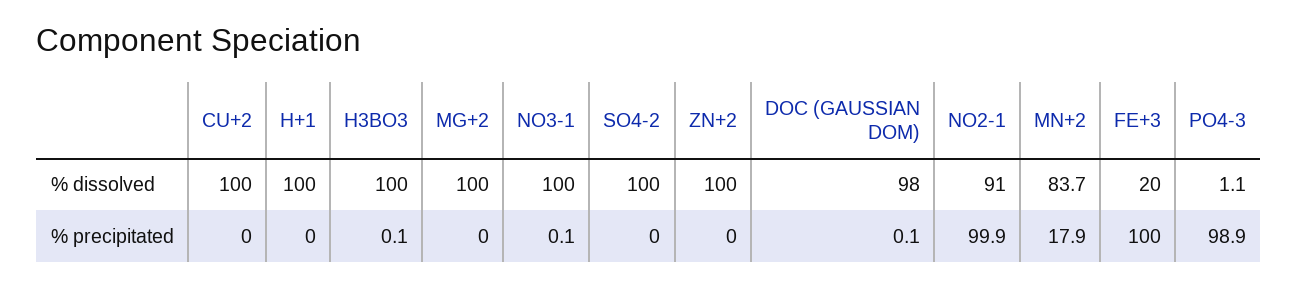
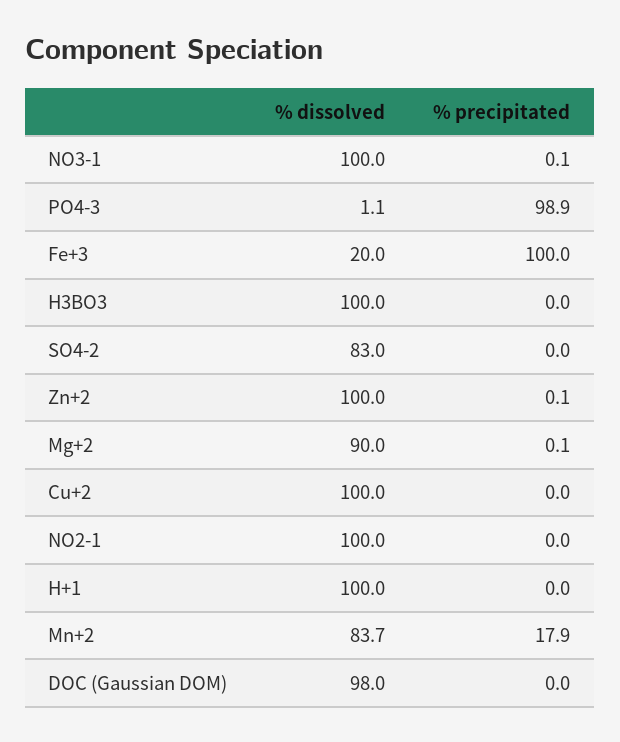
  {
    "CU+2": {
      "% dissolved": 100,
      "% precipitated": 0
    },
    "H+1": {
      "% dissolved": 100,
      "% precipitated": 0
    },
    "H3BO3": {
      "% dissolved": 100,
-     "% precipitated": 0.1
+     "% precipitated": 0
    },
    "MG+2": {
-     "% dissolved": 100,
+     "% dissolved": 90,
-     "% precipitated": 0
+     "% precipitated": 0.1
    },
    "NO3-1": {
      "% dissolved": 100,
      "% precipitated": 0.1
    },
    "SO4-2": {
-     "% dissolved": 100,
+     "% dissolved": 83,
      "% precipitated": 0
    },
    "ZN+2": {
      "% dissolved": 100,
-     "% precipitated": 0
+     "% precipitated": 0.1
    },
    "DOC (GAUSSIAN DOM)": {
      "% dissolved": 98,
-     "% precipitated": 0.1
+     "% precipitated": 0
    },
    "NO2-1": {
-     "% dissolved": 91,
+     "% dissolved": 100,
-     "% precipitated": 99.9
+     "% precipitated": 0
    },
    "MN+2": {
      "% dissolved": 83.7,
      "% precipitated": 17.9
    },
    "FE+3": {
      "% dissolved": 20,
      "% precipitated": 100
    },
    "PO4-3": {
      "% dissolved": 1.1,
      "% precipitated": 98.9
    }
  }

